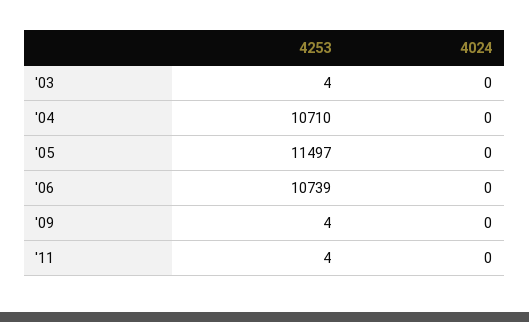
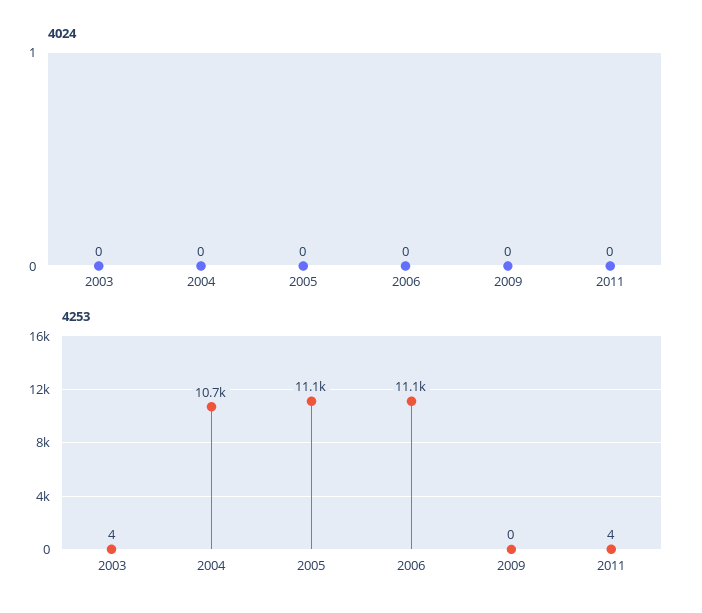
  {
    "4253": {
      "'03": 4,
      "'04": 10710,
-     "'05": 11497,
+     "'05": 11100,
-     "'06": 10739,
+     "'06": 11100,
-     "'09": 4,
+     "'09": 0,
      "'11": 4
    },
    "4024": {
      "'03": 0,
      "'04": 0,
      "'05": 0,
      "'06": 0,
      "'09": 0,
      "'11": 0
    }
  }

